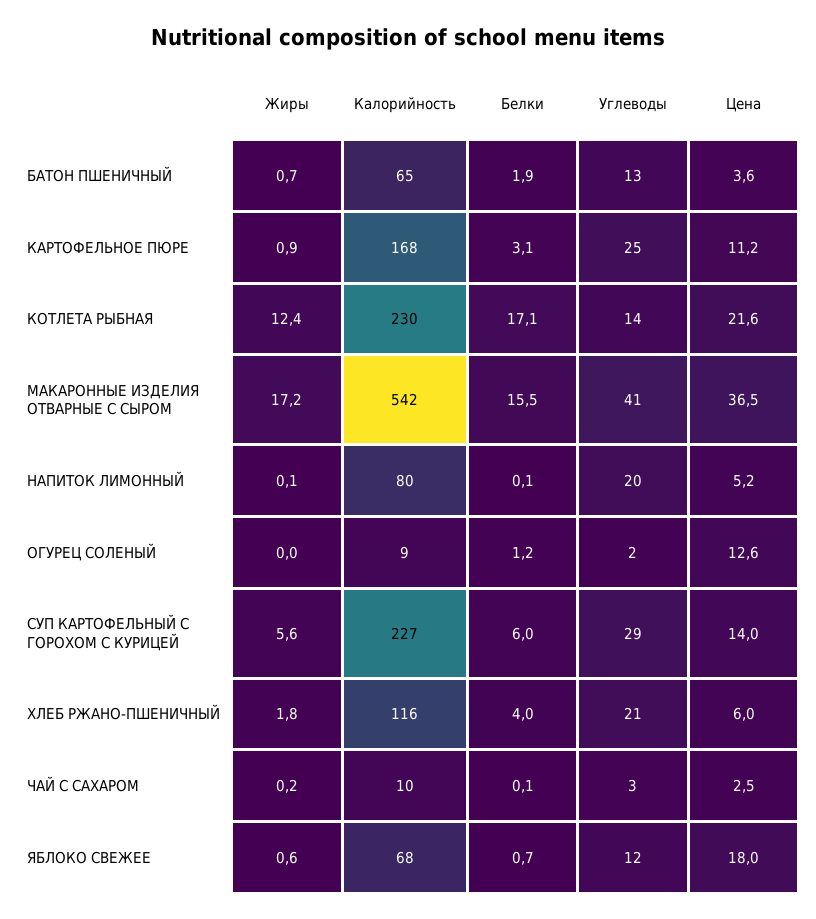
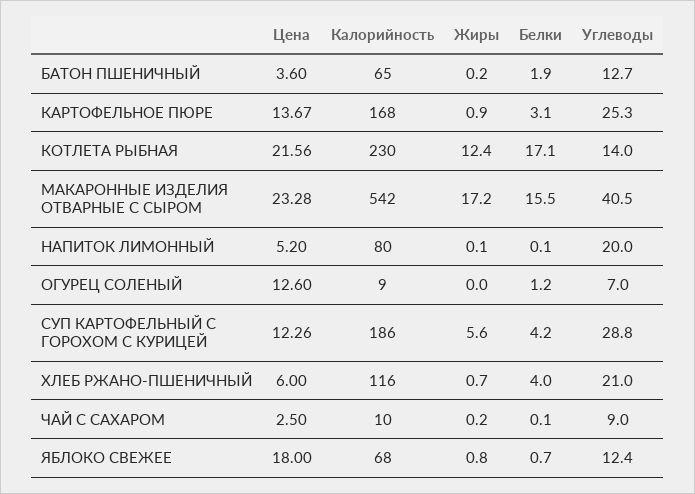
  {
    "Жиры": {
-     "БАТОН ПШЕНИЧНЫЙ": 0.7,
+     "БАТОН ПШЕНИЧНЫЙ": 0.2,
      "КАРТОФЕЛЬНОЕ ПЮРЕ": 0.9,
      "КОТЛЕТА РЫБНАЯ": 12.4,
      "МАКАРОННЫЕ ИЗДЕЛИЯ ОТВАРНЫЕ С СЫРОМ": 17.2,
      "НАПИТОК ЛИМОННЫЙ": 0.1,
      "ОГУРЕЦ СОЛЕНЫЙ": 0,
      "СУП КАРТОФЕЛЬНЫЙ С ГОРОХОМ С КУРИЦЕЙ": 5.6,
-     "ХЛЕБ РЖАНО-ПШЕНИЧНЫЙ": 1.8,
+     "ХЛЕБ РЖАНО-ПШЕНИЧНЫЙ": 0.7,
      "ЧАЙ С САХАРОМ": 0.2,
-     "ЯБЛОКО СВЕЖЕЕ": 0.6
+     "ЯБЛОКО СВЕЖЕЕ": 0.8
    },
    "Калорийность": {
      "БАТОН ПШЕНИЧНЫЙ": 65,
      "КАРТОФЕЛЬНОЕ ПЮРЕ": 168,
      "КОТЛЕТА РЫБНАЯ": 230,
      "МАКАРОННЫЕ ИЗДЕЛИЯ ОТВАРНЫЕ С СЫРОМ": 542,
      "НАПИТОК ЛИМОННЫЙ": 80,
      "ОГУРЕЦ СОЛЕНЫЙ": 9,
-     "СУП КАРТОФЕЛЬНЫЙ С ГОРОХОМ С КУРИЦЕЙ": 227,
+     "СУП КАРТОФЕЛЬНЫЙ С ГОРОХОМ С КУРИЦЕЙ": 186,
      "ХЛЕБ РЖАНО-ПШЕНИЧНЫЙ": 116,
      "ЧАЙ С САХАРОМ": 10,
      "ЯБЛОКО СВЕЖЕЕ": 68
    },
    "Белки": {
      "БАТОН ПШЕНИЧНЫЙ": 1.9,
      "КАРТОФЕЛЬНОЕ ПЮРЕ": 3.1,
      "КОТЛЕТА РЫБНАЯ": 17.1,
      "МАКАРОННЫЕ ИЗДЕЛИЯ ОТВАРНЫЕ С СЫРОМ": 15.5,
      "НАПИТОК ЛИМОННЫЙ": 0.1,
      "ОГУРЕЦ СОЛЕНЫЙ": 1.2,
-     "СУП КАРТОФЕЛЬНЫЙ С ГОРОХОМ С КУРИЦЕЙ": 6,
+     "СУП КАРТОФЕЛЬНЫЙ С ГОРОХОМ С КУРИЦЕЙ": 4.2,
      "ХЛЕБ РЖАНО-ПШЕНИЧНЫЙ": 4,
      "ЧАЙ С САХАРОМ": 0.1,
      "ЯБЛОКО СВЕЖЕЕ": 0.7
    },
    "Углеводы": {
      "БАТОН ПШЕНИЧНЫЙ": 12.7,
      "КАРТОФЕЛЬНОЕ ПЮРЕ": 25.3,
      "КОТЛЕТА РЫБНАЯ": 14,
      "МАКАРОННЫЕ ИЗДЕЛИЯ ОТВАРНЫЕ С СЫРОМ": 40.5,
      "НАПИТОК ЛИМОННЫЙ": 20,
-     "ОГУРЕЦ СОЛЕНЫЙ": 2,
+     "ОГУРЕЦ СОЛЕНЫЙ": 7,
      "СУП КАРТОФЕЛЬНЫЙ С ГОРОХОМ С КУРИЦЕЙ": 28.8,
      "ХЛЕБ РЖАНО-ПШЕНИЧНЫЙ": 21,
-     "ЧАЙ С САХАРОМ": 3,
+     "ЧАЙ С САХАРОМ": 9,
      "ЯБЛОКО СВЕЖЕЕ": 12.4
    },
    "Цена": {
      "БАТОН ПШЕНИЧНЫЙ": 3.6,
-     "КАРТОФЕЛЬНОЕ ПЮРЕ": 11.2,
+     "КАРТОФЕЛЬНОЕ ПЮРЕ": 13.67,
      "КОТЛЕТА РЫБНАЯ": 21.56,
-     "МАКАРОННЫЕ ИЗДЕЛИЯ ОТВАРНЫЕ С СЫРОМ": 36.5,
+     "МАКАРОННЫЕ ИЗДЕЛИЯ ОТВАРНЫЕ С СЫРОМ": 23.28,
      "НАПИТОК ЛИМОННЫЙ": 5.2,
      "ОГУРЕЦ СОЛЕНЫЙ": 12.6,
-     "СУП КАРТОФЕЛЬНЫЙ С ГОРОХОМ С КУРИЦЕЙ": 14,
+     "СУП КАРТОФЕЛЬНЫЙ С ГОРОХОМ С КУРИЦЕЙ": 12.26,
      "ХЛЕБ РЖАНО-ПШЕНИЧНЫЙ": 6,
      "ЧАЙ С САХАРОМ": 2.5,
      "ЯБЛОКО СВЕЖЕЕ": 18
    }
  }

